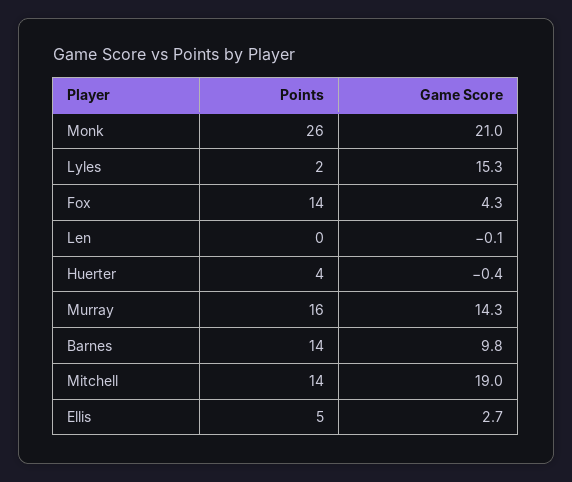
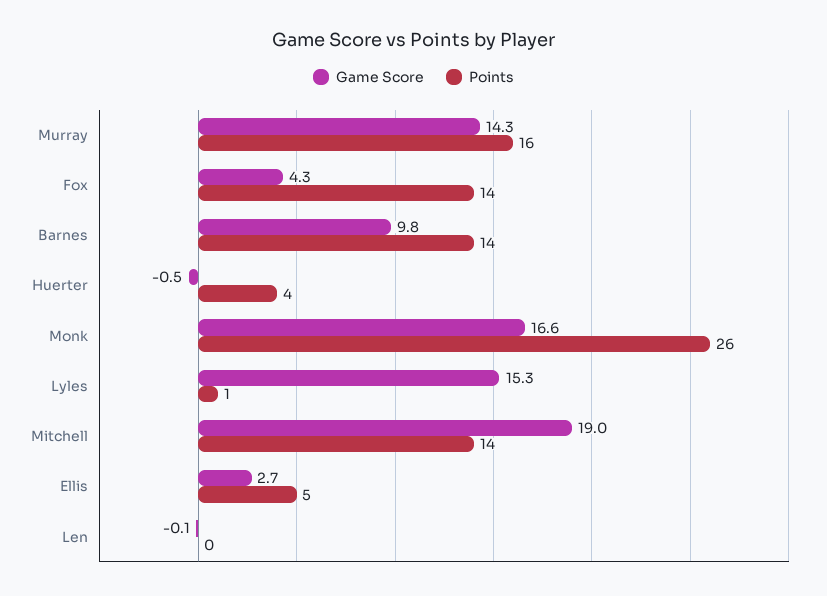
  {
    "Points": {
      "Monk": 26,
-     "Lyles": 2,
+     "Lyles": 1,
      "Fox": 14,
      "Len": 0,
      "Huerter": 4,
      "Murray": 16,
      "Barnes": 14,
      "Mitchell": 14,
      "Ellis": 5
    },
    "Game Score": {
-     "Monk": 21,
+     "Monk": 16.6,
      "Lyles": 15.3,
      "Fox": 4.3,
      "Len": -0.1,
-     "Huerter": -0.4,
+     "Huerter": -0.5,
      "Murray": 14.3,
      "Barnes": 9.8,
      "Mitchell": 19,
      "Ellis": 2.7
    }
  }

